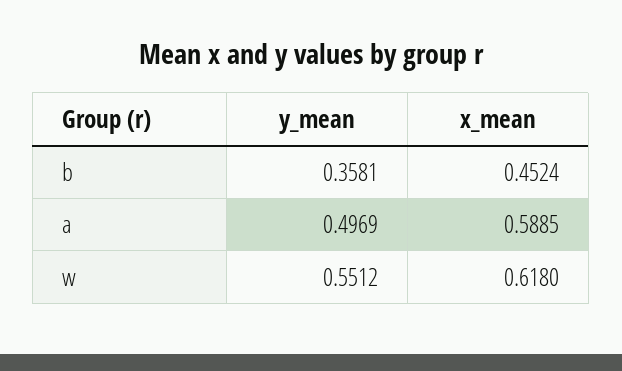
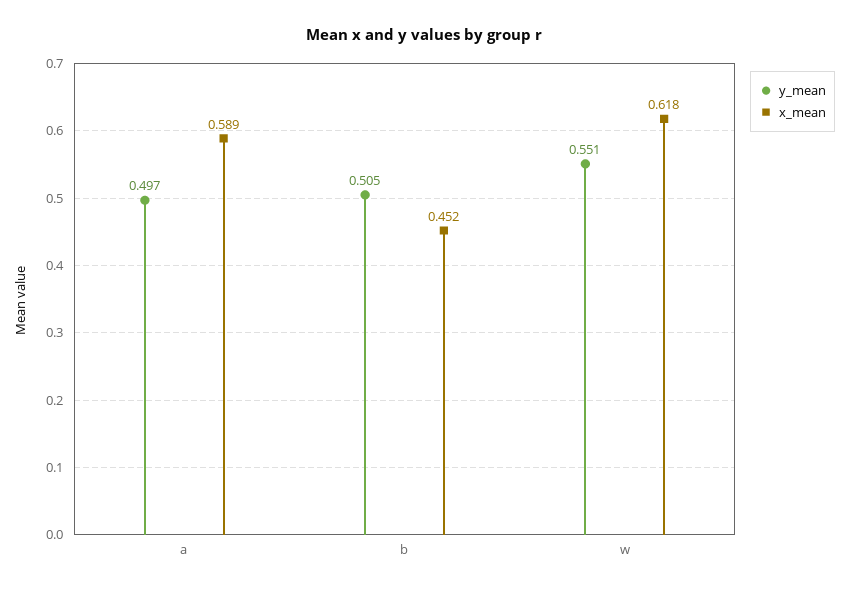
  {
    "y_mean": {
-     "b": 0.3581,
+     "b": 0.505,
      "a": 0.4969,
      "w": 0.5512
    },
    "x_mean": {
      "b": 0.4524,
      "a": 0.5885,
      "w": 0.618
    }
  }

